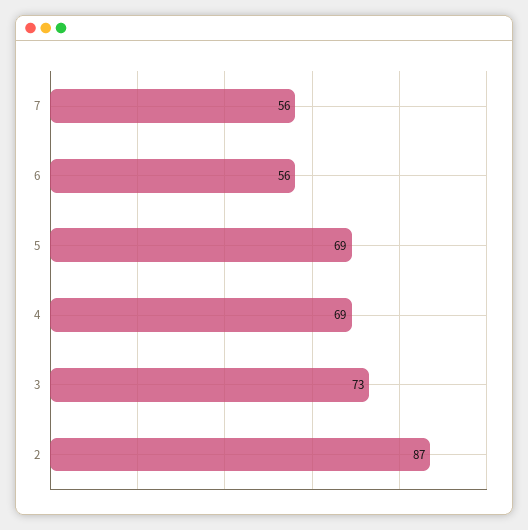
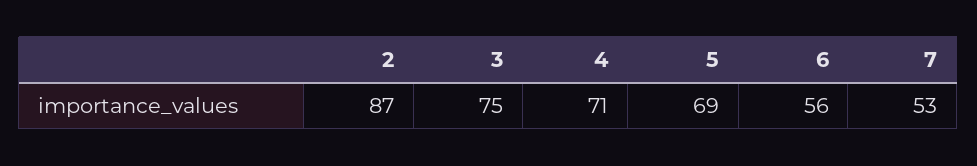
  {
-   "7": 56,
+   "7": 53,
    "6": 56,
    "5": 69,
-   "4": 69,
+   "4": 71,
-   "3": 73,
+   "3": 75,
    "2": 87
  }

